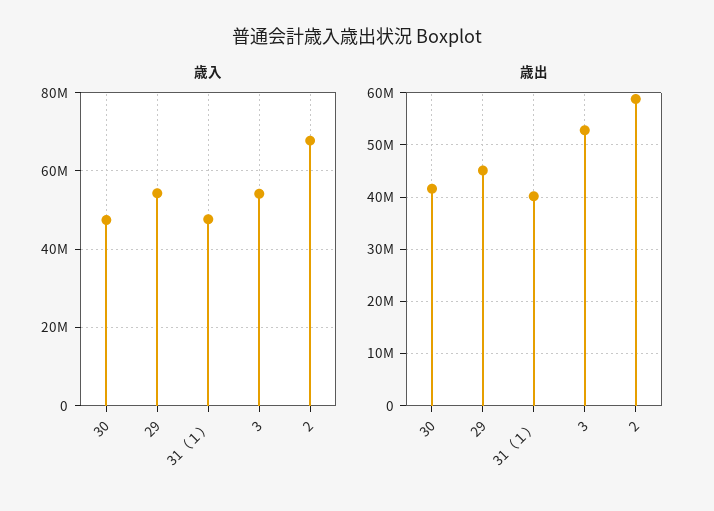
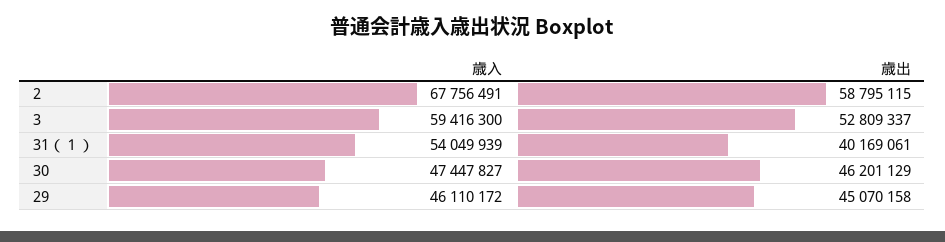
  {
    "歳入": {
      "30": 47447827,
-     "29": 54000000,
+     "29": 46110172,
-     "31（１）": 48000000,
+     "31（１）": 54049939,
-     "3": 54000000,
+     "3": 59416300,
      "2": 67756491
    },
    "歳出": {
-     "30": 42000000,
+     "30": 46201129,
      "29": 45070158,
      "31（１）": 40169061,
      "3": 52809337,
      "2": 58795115
    }
  }

